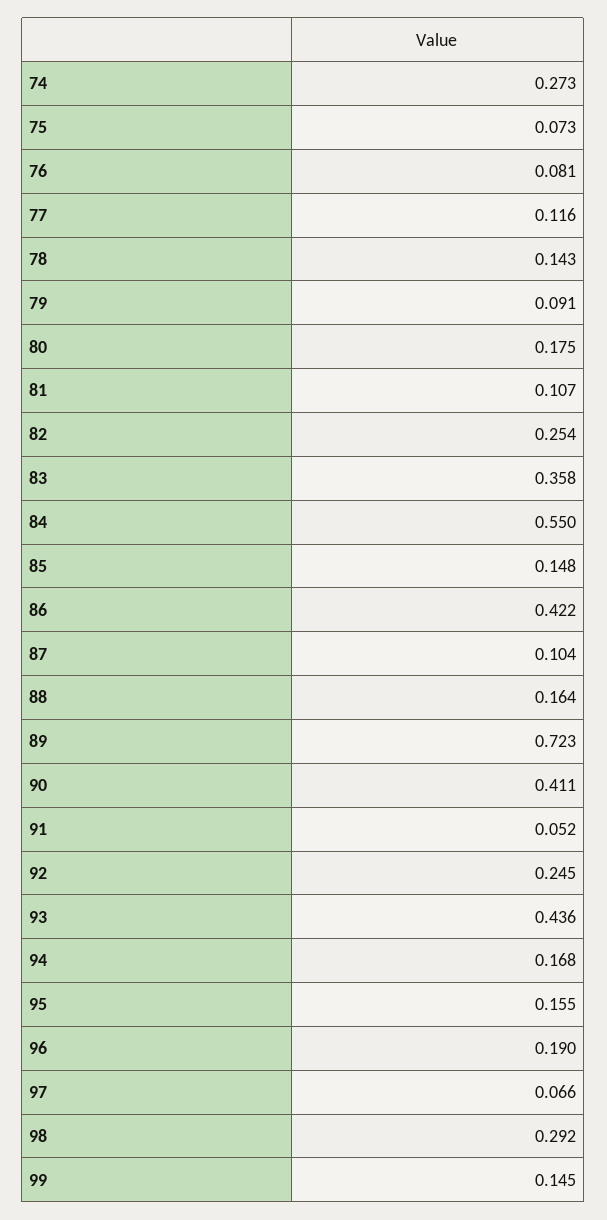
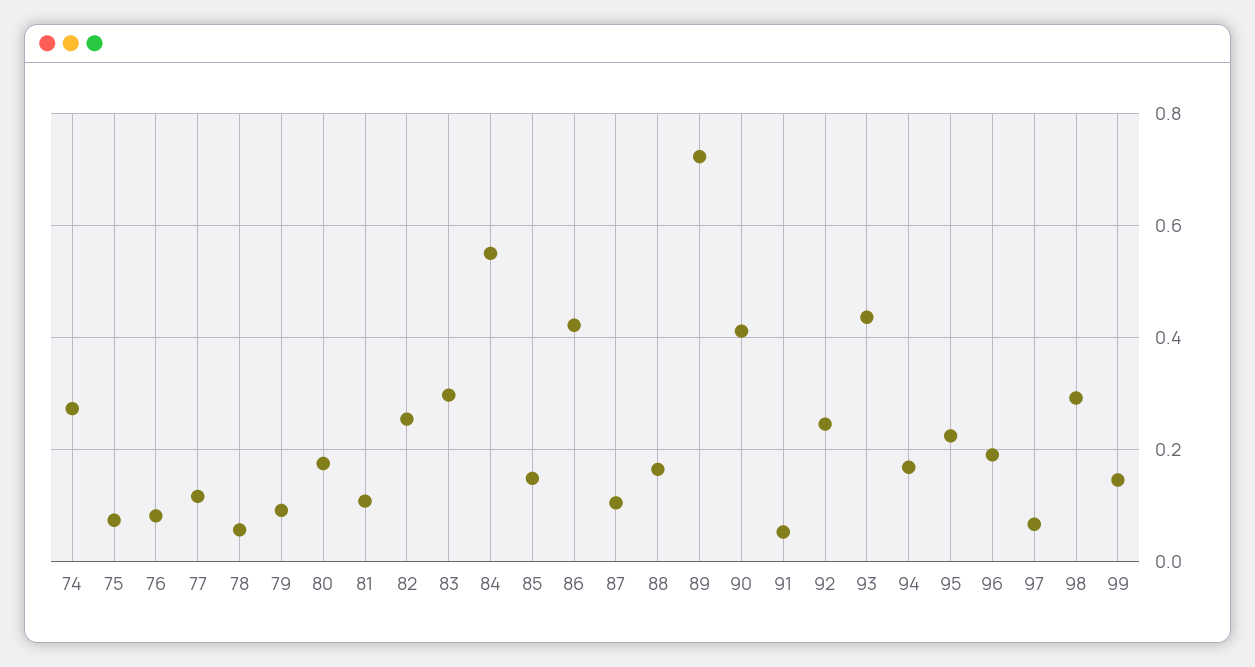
  {
    "74": 0.273,
    "75": 0.073,
    "76": 0.081,
    "77": 0.116,
-   "78": 0.143,
+   "78": 0.06,
    "79": 0.091,
    "80": 0.175,
    "81": 0.107,
    "82": 0.254,
-   "83": 0.358,
+   "83": 0.3,
    "84": 0.55,
    "85": 0.148,
    "86": 0.422,
    "87": 0.104,
    "88": 0.164,
    "89": 0.723,
    "90": 0.411,
    "91": 0.052,
    "92": 0.245,
    "93": 0.436,
    "94": 0.168,
-   "95": 0.155,
+   "95": 0.22,
    "96": 0.19,
    "97": 0.066,
    "98": 0.292,
    "99": 0.145
  }

